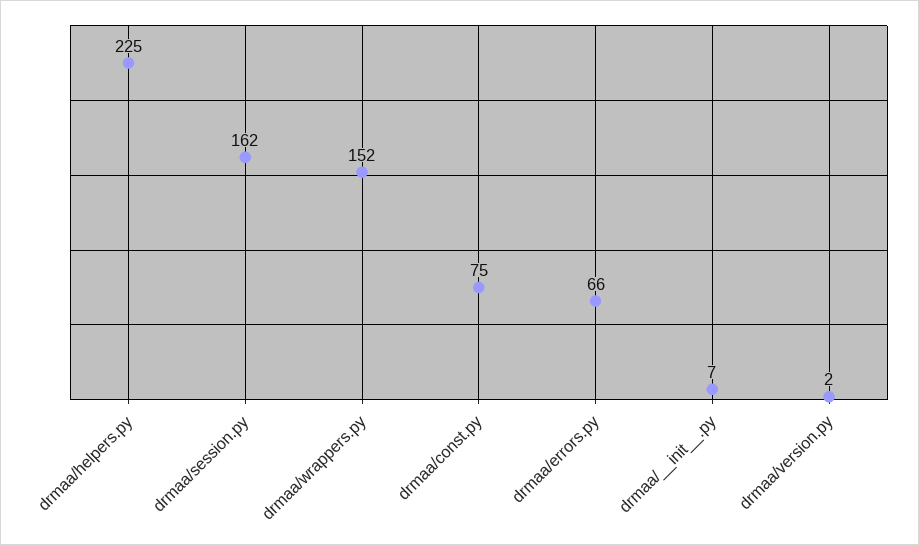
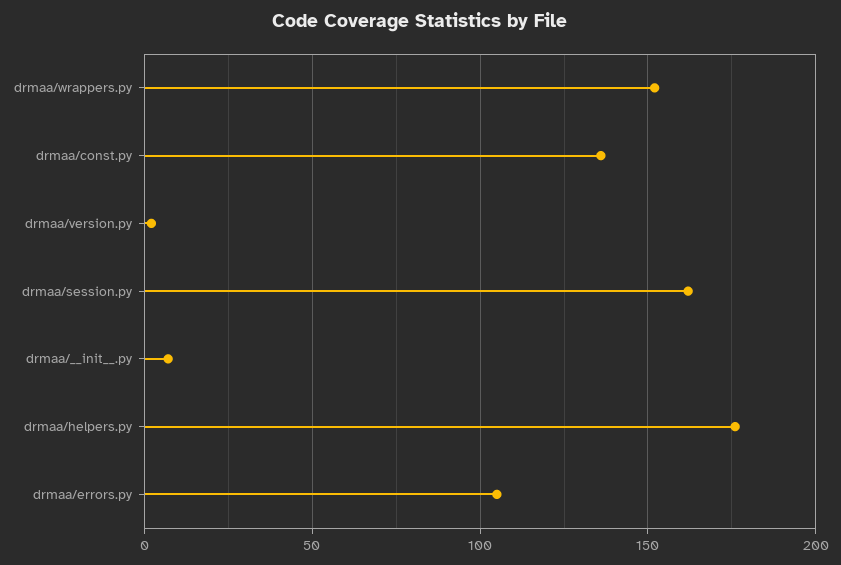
  {
-   "drmaa/helpers.py": 225,
+   "drmaa/helpers.py": 175,
    "drmaa/session.py": 162,
    "drmaa/wrappers.py": 152,
-   "drmaa/const.py": 75,
+   "drmaa/const.py": 135,
-   "drmaa/errors.py": 66,
+   "drmaa/errors.py": 105,
    "drmaa/__init__.py": 7,
    "drmaa/version.py": 2
  }

